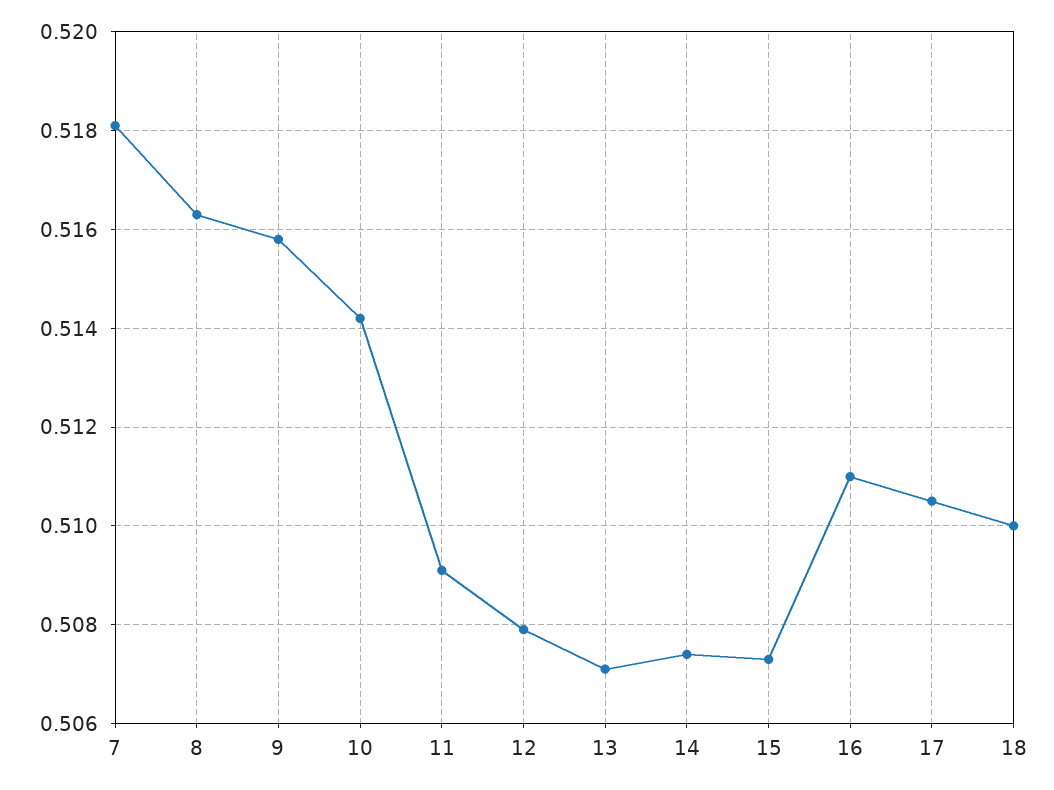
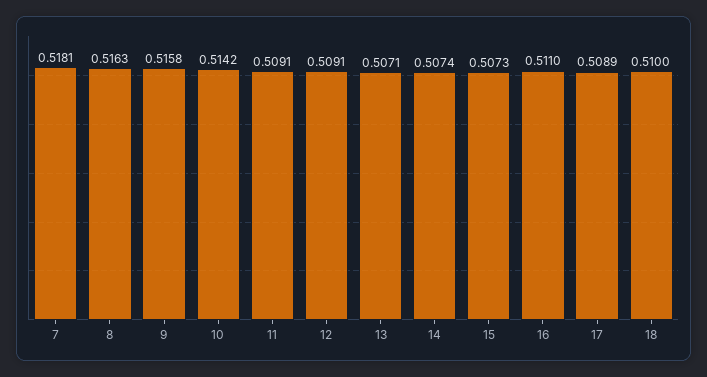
  {
    "7": 0.5181,
    "8": 0.5163,
    "9": 0.5158,
    "10": 0.5142,
    "11": 0.5091,
-   "12": 0.508,
+   "12": 0.5091,
    "13": 0.5071,
    "14": 0.5074,
    "15": 0.5073,
    "16": 0.511,
-   "17": 0.5105,
+   "17": 0.5089,
    "18": 0.51
  }

